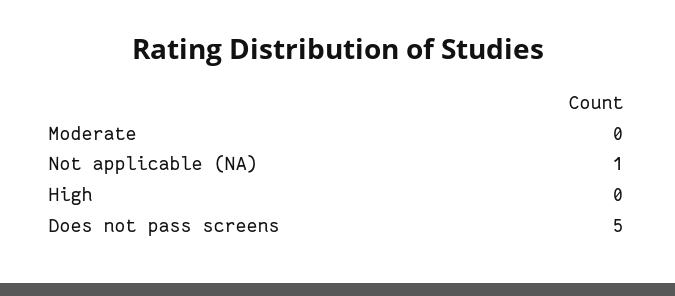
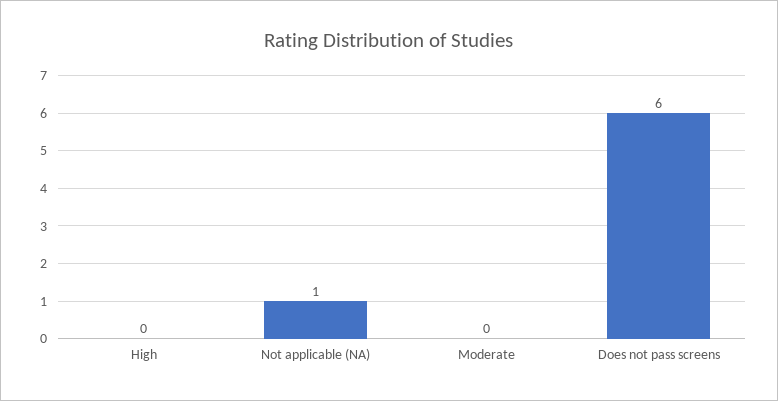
  {
    "Moderate": 0,
    "Not applicable (NA)": 1,
    "High": 0,
-   "Does not pass screens": 5
+   "Does not pass screens": 6
  }

